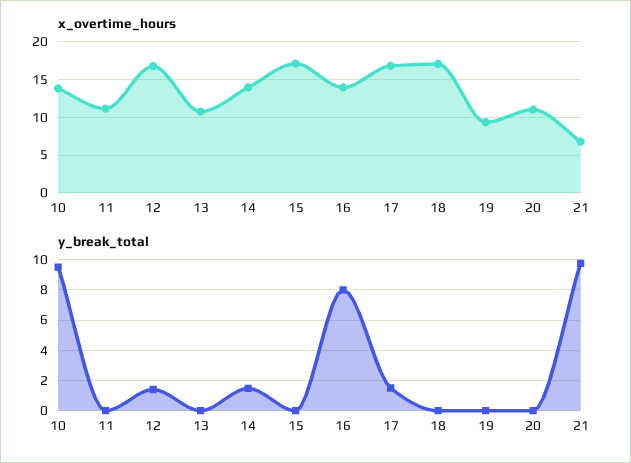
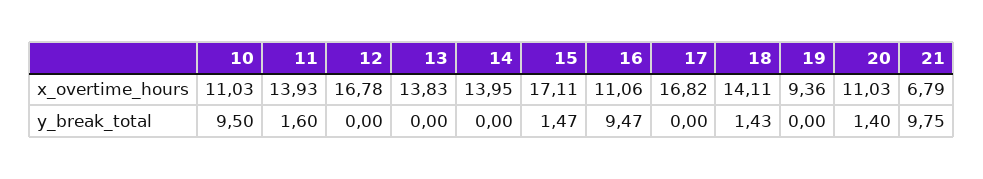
  {
    "x_overtime_hours": {
-     "10": 14,
+     "10": 11.03,
-     "11": 11,
+     "11": 13.93,
      "12": 16.78,
-     "13": 11,
+     "13": 13.83,
      "14": 13.95,
      "15": 17.11,
-     "16": 14,
+     "16": 11.06,
      "17": 16.82,
-     "18": 17,
+     "18": 14.11,
      "19": 9.36,
      "20": 11.03,
      "21": 6.79
    },
    "y_break_total": {
      "10": 9.5,
-     "11": 0,
+     "11": 1.6,
-     "12": 1.5,
+     "12": 0,
      "13": 0,
-     "14": 1.5,
+     "14": 0,
-     "15": 0,
+     "15": 1.47,
-     "16": 8,
+     "16": 9.47,
-     "17": 1.5,
+     "17": 0,
-     "18": 0,
+     "18": 1.43,
      "19": 0,
-     "20": 0,
+     "20": 1.4,
      "21": 9.75
    }
  }

